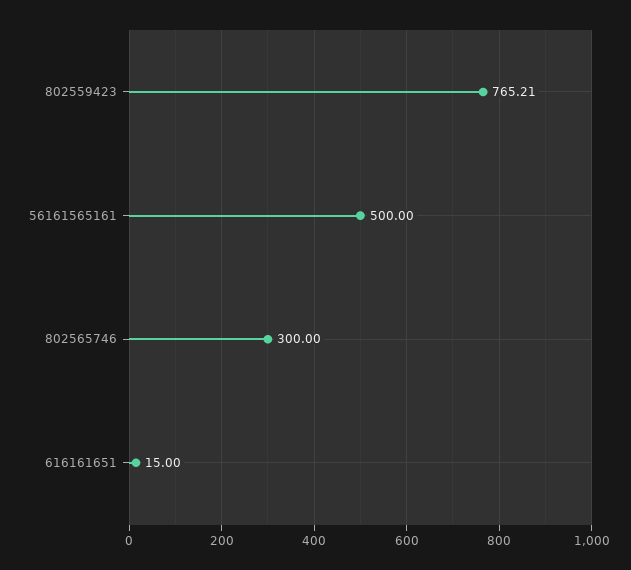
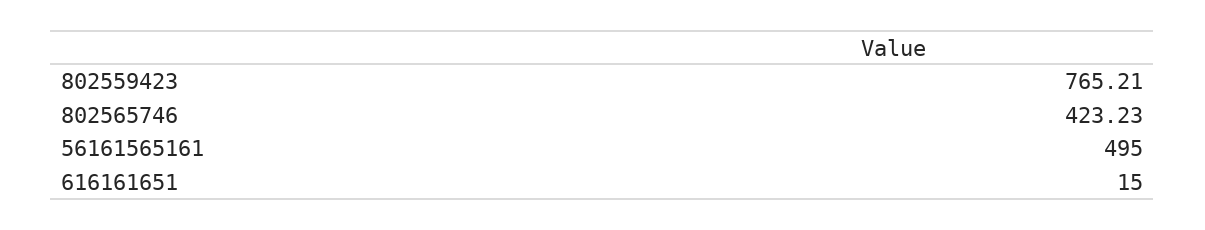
  {
    "802559423": 765.21,
-   "56161565161": 500,
+   "56161565161": 495,
-   "802565746": 300,
+   "802565746": 423.23,
    "616161651": 15
  }

